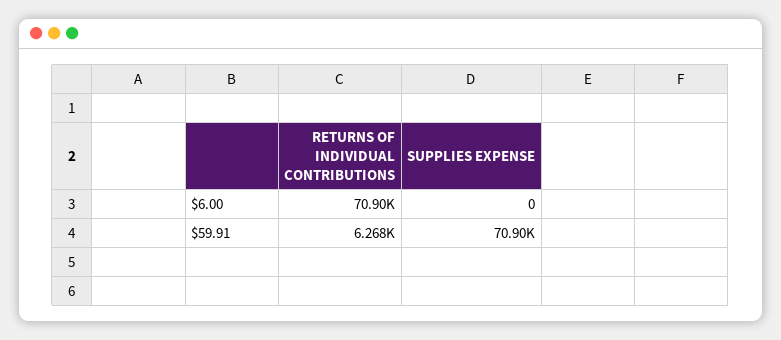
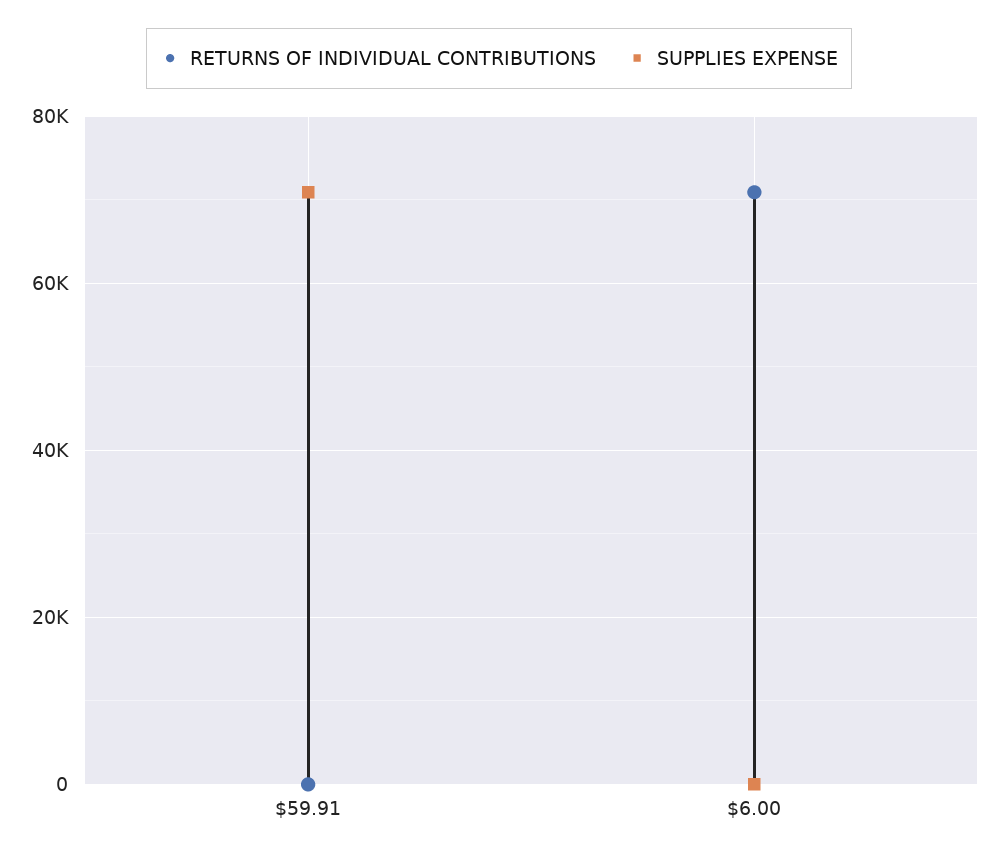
  {
    "RETURNS OF INDIVIDUAL CONTRIBUTIONS": {
      "$6.00": 70900,
-     "$59.91": 6268
+     "$59.91": 0
    },
    "SUPPLIES EXPENSE": {
      "$6.00": 0,
      "$59.91": 70900
    }
  }

